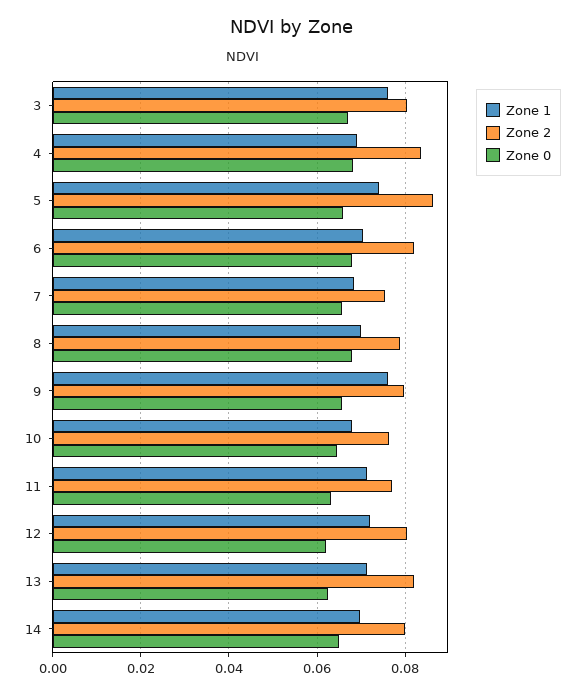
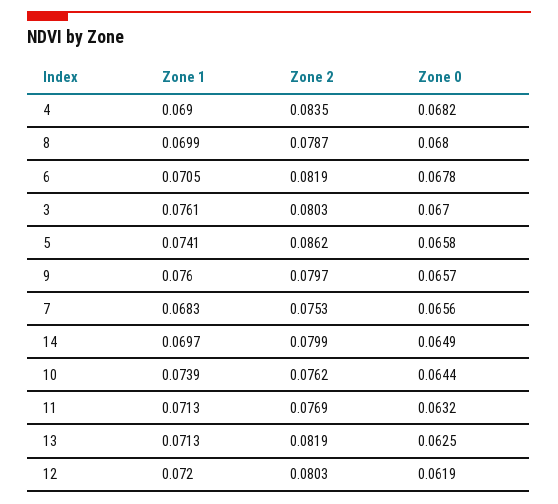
  {
    "Zone 1": {
      "3": 0.0761,
      "4": 0.069,
      "5": 0.0741,
      "6": 0.0705,
      "7": 0.0683,
      "8": 0.0699,
      "9": 0.076,
-     "10": 0.068,
+     "10": 0.0739,
      "11": 0.0713,
      "12": 0.072,
      "13": 0.0713,
      "14": 0.0697
    },
    "Zone 2": {
      "3": 0.0803,
      "4": 0.0835,
      "5": 0.0862,
      "6": 0.0819,
      "7": 0.0753,
      "8": 0.0787,
      "9": 0.0797,
      "10": 0.0762,
      "11": 0.0769,
      "12": 0.0803,
      "13": 0.0819,
      "14": 0.0799
    },
    "Zone 0": {
      "3": 0.067,
      "4": 0.0682,
      "5": 0.0658,
      "6": 0.0678,
      "7": 0.0656,
      "8": 0.068,
      "9": 0.0657,
      "10": 0.0644,
      "11": 0.0632,
      "12": 0.0619,
      "13": 0.0625,
      "14": 0.0649
    }
  }

